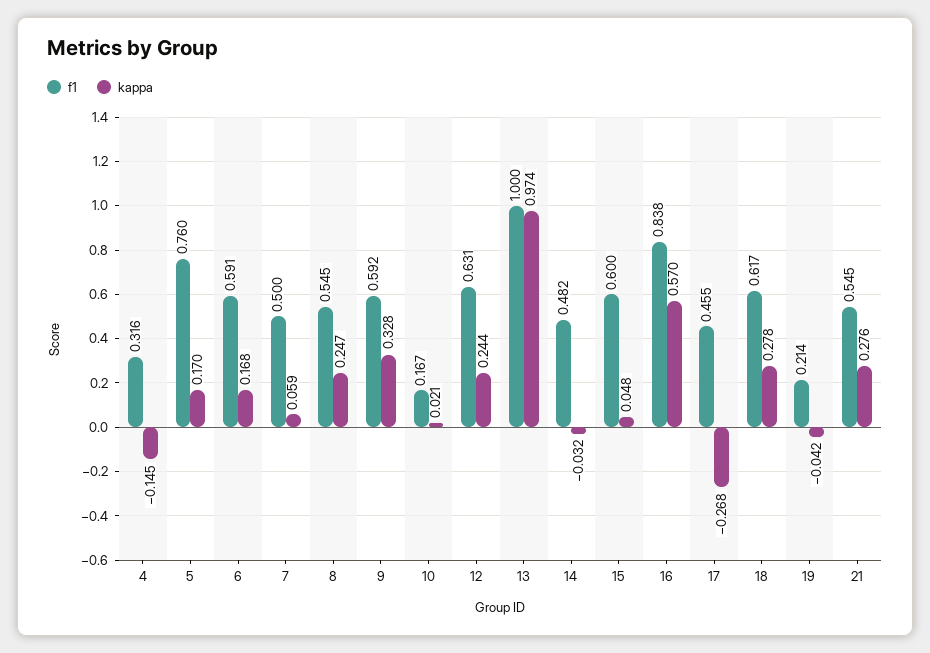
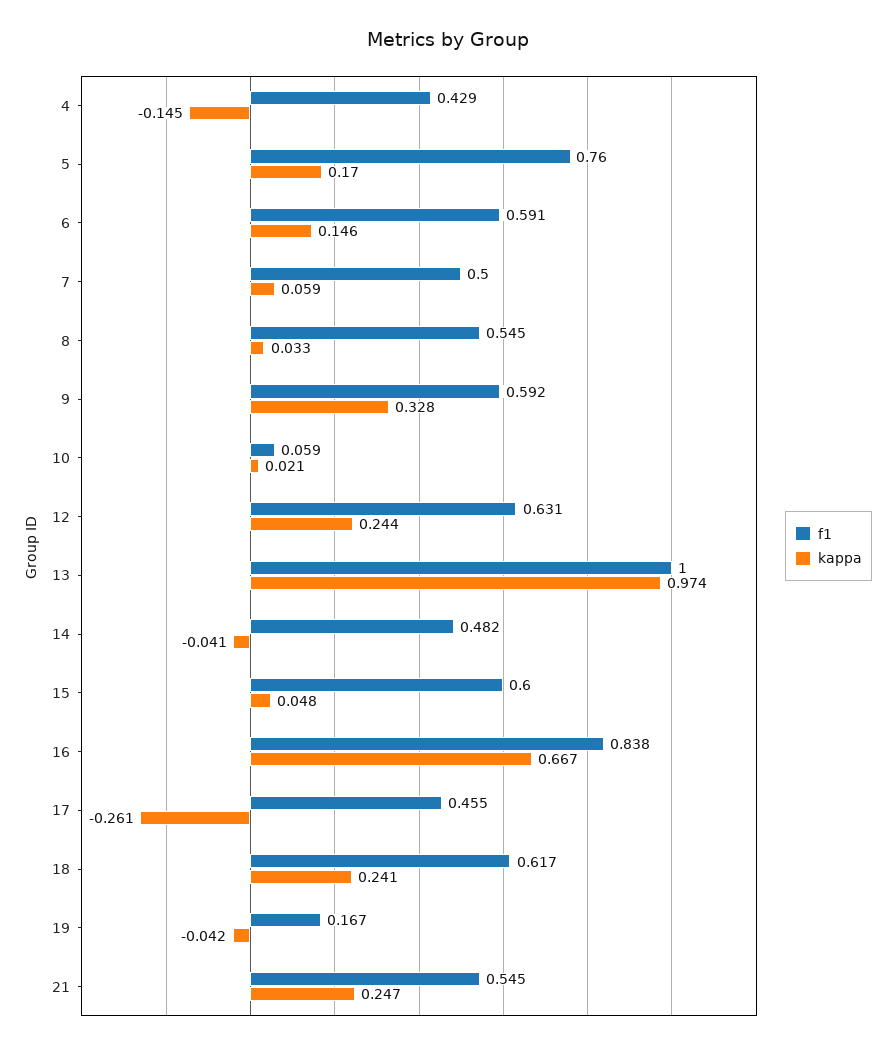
  {
    "f1": {
-     "4": 0.316,
+     "4": 0.429,
      "5": 0.76,
      "6": 0.591,
      "7": 0.5,
      "8": 0.545,
      "9": 0.592,
-     "10": 0.167,
+     "10": 0.059,
      "12": 0.631,
      "13": 1,
      "14": 0.482,
      "15": 0.6,
      "16": 0.838,
      "17": 0.455,
      "18": 0.617,
-     "19": 0.214,
+     "19": 0.167,
      "21": 0.545
    },
    "kappa": {
      "4": -0.145,
      "5": 0.17,
-     "6": 0.168,
+     "6": 0.146,
      "7": 0.059,
-     "8": 0.247,
+     "8": 0.033,
      "9": 0.328,
      "10": 0.021,
      "12": 0.244,
      "13": 0.974,
-     "14": -0.032,
+     "14": -0.041,
      "15": 0.048,
-     "16": 0.57,
+     "16": 0.667,
-     "17": -0.268,
+     "17": -0.261,
-     "18": 0.278,
+     "18": 0.241,
      "19": -0.042,
-     "21": 0.276
+     "21": 0.247
    }
  }

